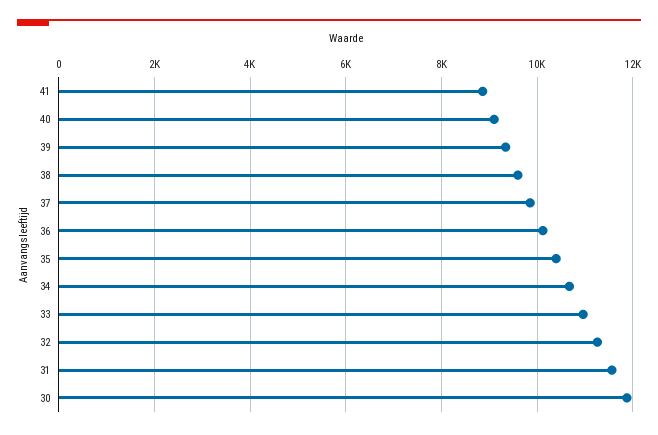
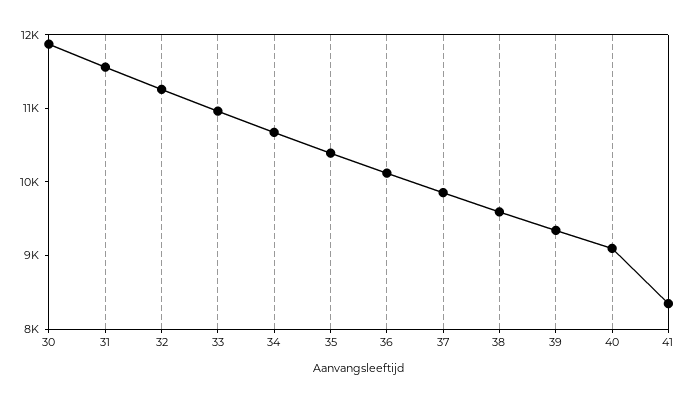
  {
-   "41": 8800,
+   "41": 8400,
    "40": 9000,
    "39": 9400,
    "38": 9600,
    "37": 9800,
    "36": 10200,
    "35": 10400,
    "34": 10600,
    "33": 11000,
    "32": 11200,
    "31": 11600,
    "30": 11800
  }

